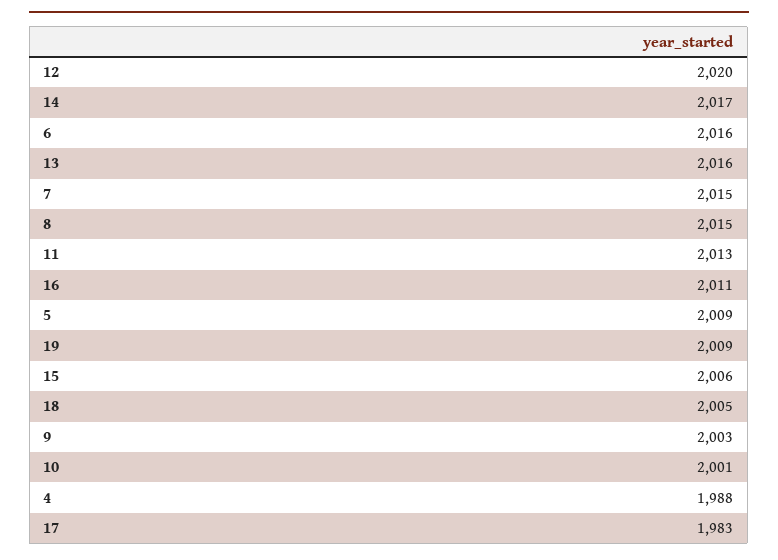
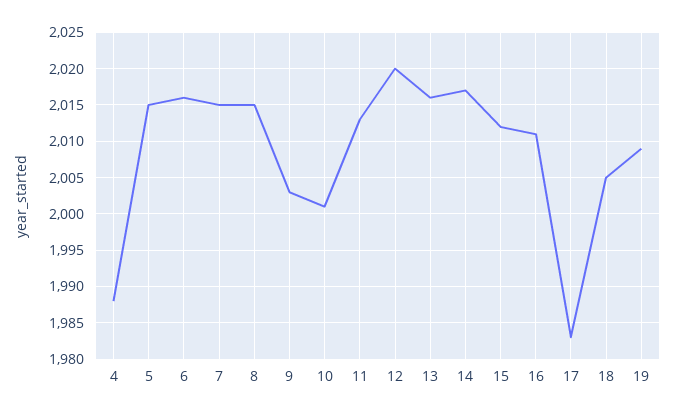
  {
    "12": 2020,
    "14": 2017,
    "6": 2016,
    "13": 2016,
    "7": 2015,
    "8": 2015,
    "11": 2013,
    "16": 2011,
-   "5": 2009,
+   "5": 2015,
    "19": 2009,
-   "15": 2006,
+   "15": 2012,
    "18": 2005,
    "9": 2003,
    "10": 2001,
    "4": 1988,
    "17": 1983
  }

